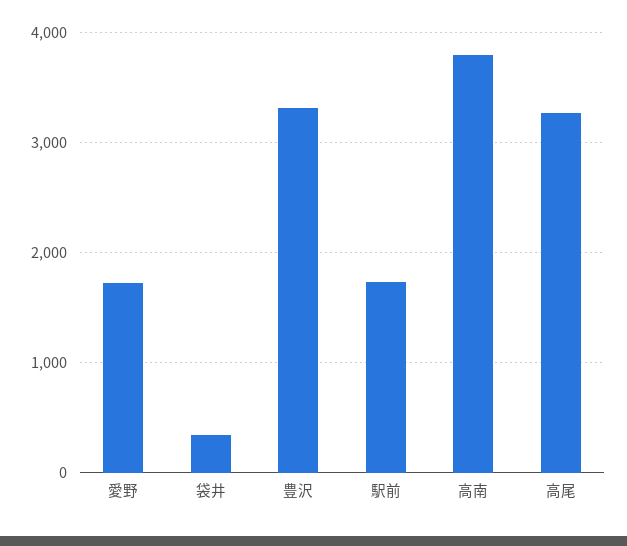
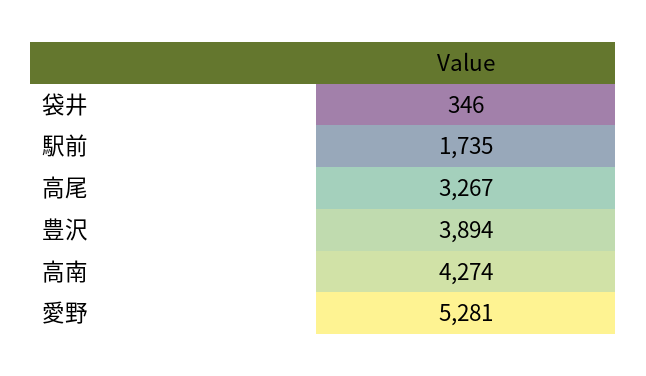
  {
-   "愛野": 1700,
+   "愛野": 5281,
    "袋井": 346,
-   "豊沢": 3300,
+   "豊沢": 3894,
    "駅前": 1735,
-   "高南": 3800,
+   "高南": 4274,
    "高尾": 3267
  }

